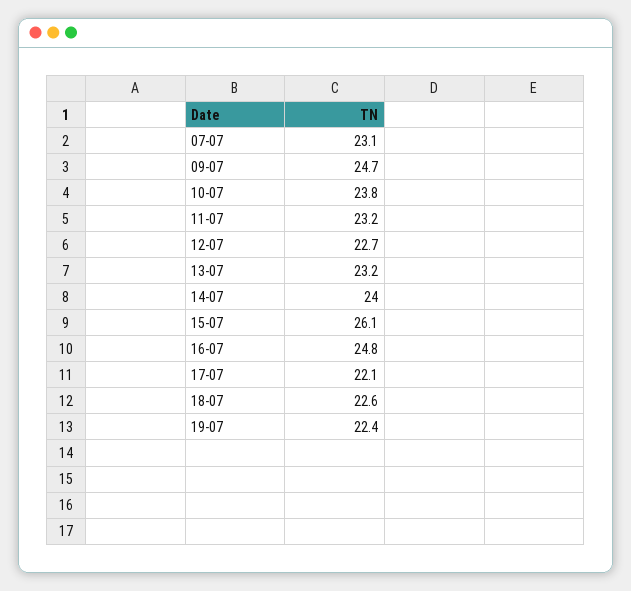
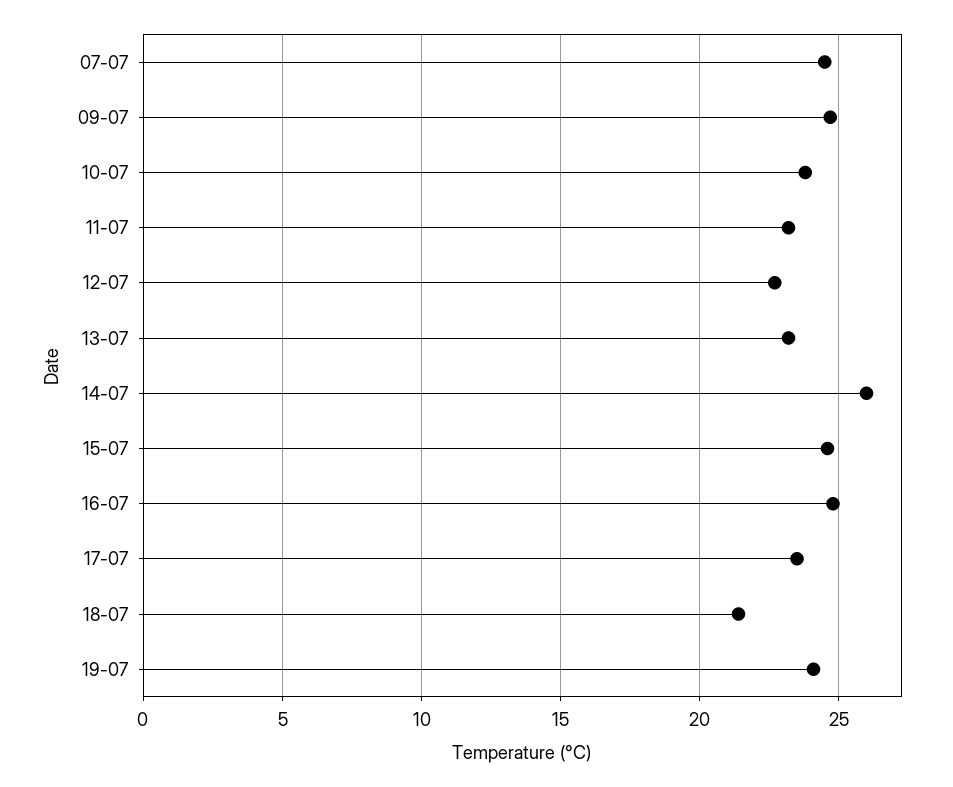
  {
-   "07-07": 23.1,
+   "07-07": 24.5,
    "09-07": 24.7,
    "10-07": 23.8,
    "11-07": 23.2,
    "12-07": 22.7,
    "13-07": 23.2,
-   "14-07": 24,
+   "14-07": 26,
-   "15-07": 26.1,
+   "15-07": 24.5,
    "16-07": 24.8,
-   "17-07": 22.1,
+   "17-07": 23.5,
-   "18-07": 22.6,
+   "18-07": 21.5,
-   "19-07": 22.4
+   "19-07": 24
  }

